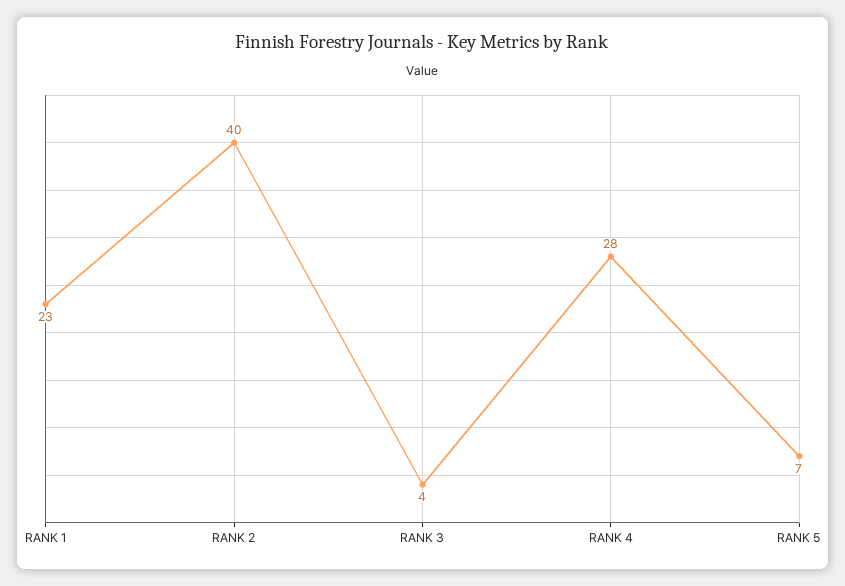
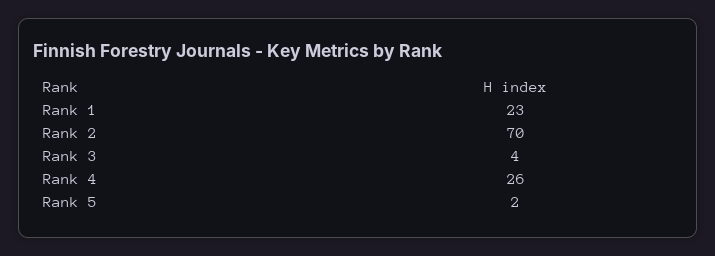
  {
    "RANK 1": 23,
-   "RANK 2": 40,
+   "RANK 2": 70,
    "RANK 3": 4,
-   "RANK 4": 28,
+   "RANK 4": 26,
-   "RANK 5": 7
+   "RANK 5": 2
  }

